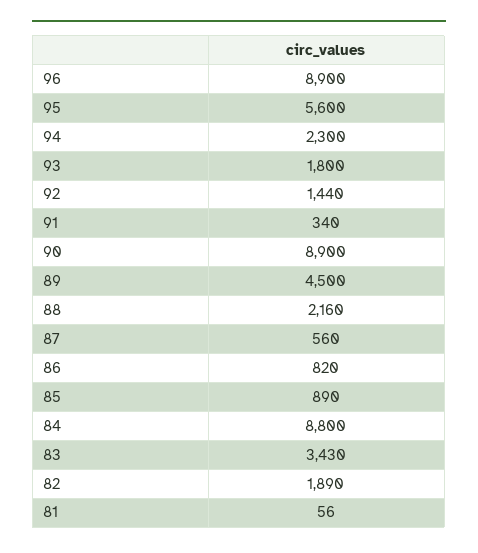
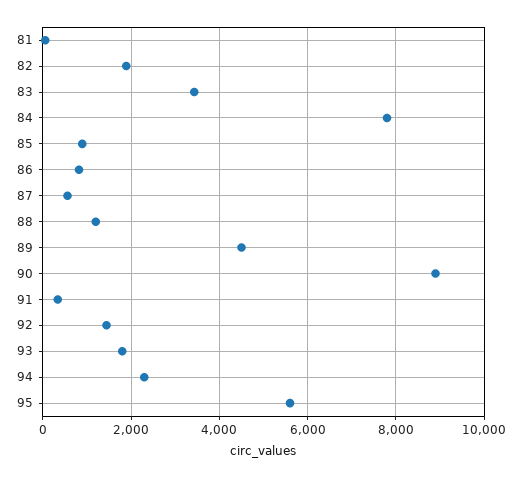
  {
-   "96": 8900,
    "95": 5600,
    "94": 2300,
    "93": 1800,
    "92": 1440,
    "91": 340,
    "90": 8900,
    "89": 4500,
-   "88": 2160,
+   "88": 1200,
    "87": 560,
    "86": 820,
    "85": 890,
-   "84": 8800,
+   "84": 7800,
    "83": 3430,
    "82": 1890,
    "81": 56
  }

